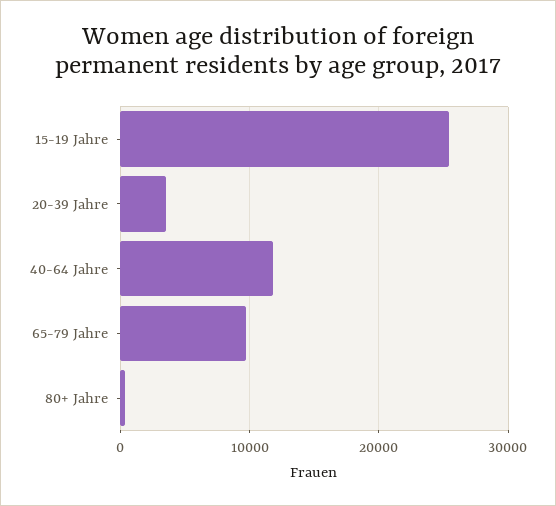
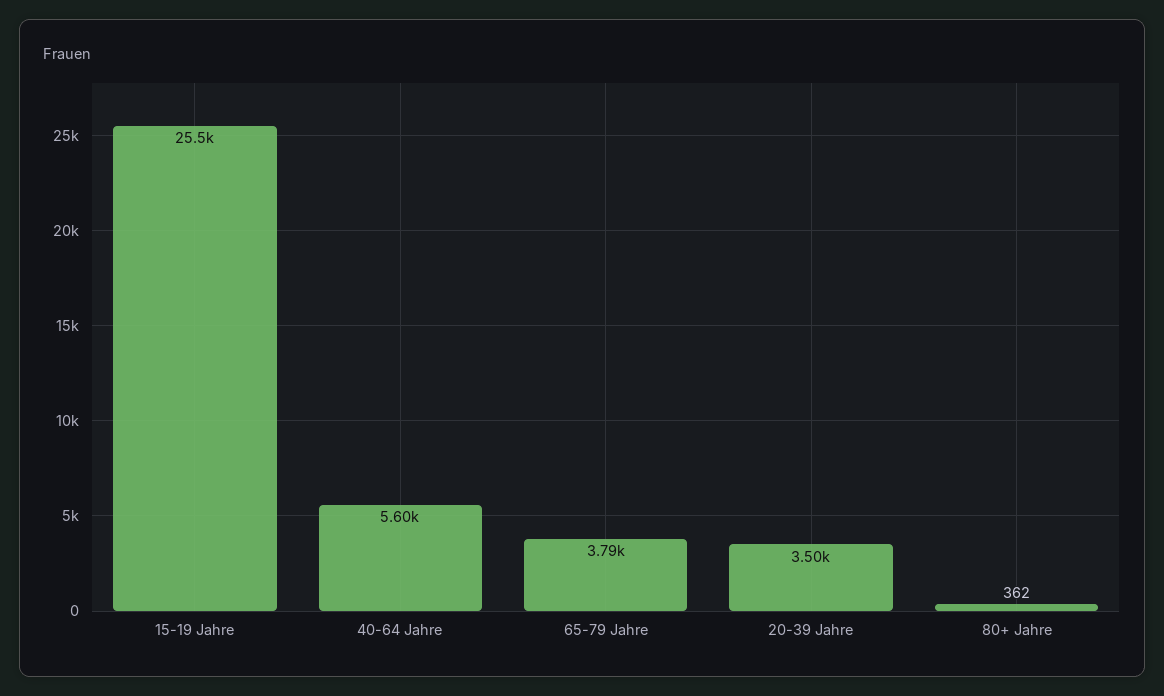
  {
    "15-19 Jahre": 25500,
    "20-39 Jahre": 3500,
-   "40-64 Jahre": 12000,
+   "40-64 Jahre": 5600,
-   "65-79 Jahre": 10000,
+   "65-79 Jahre": 3790,
    "80+ Jahre": 362
  }

